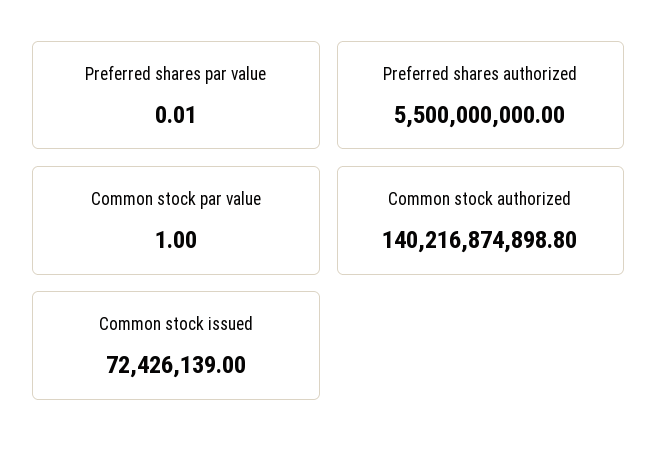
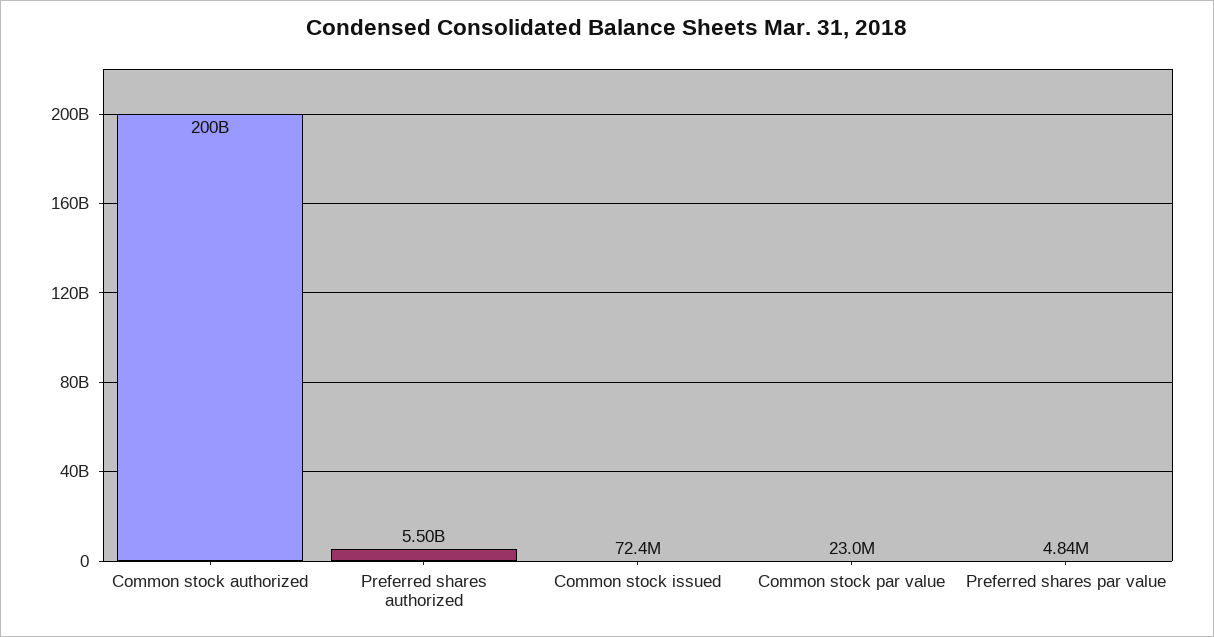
  {
-   "Preferred shares par value": 0.01,
+   "Preferred shares par value": 4840000,
    "Preferred shares authorized": 5500000000,
-   "Common stock par value": 1,
+   "Common stock par value": 23000000,
-   "Common stock authorized": 140216874898.8,
+   "Common stock authorized": 200000000000,
    "Common stock issued": 72426139
  }

